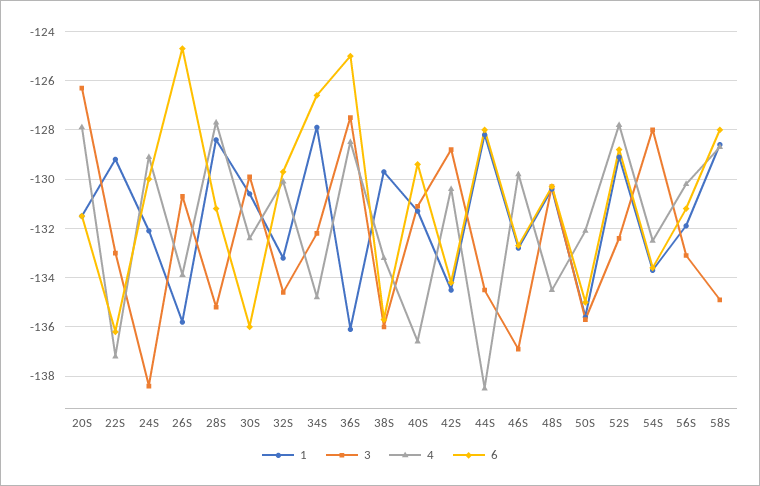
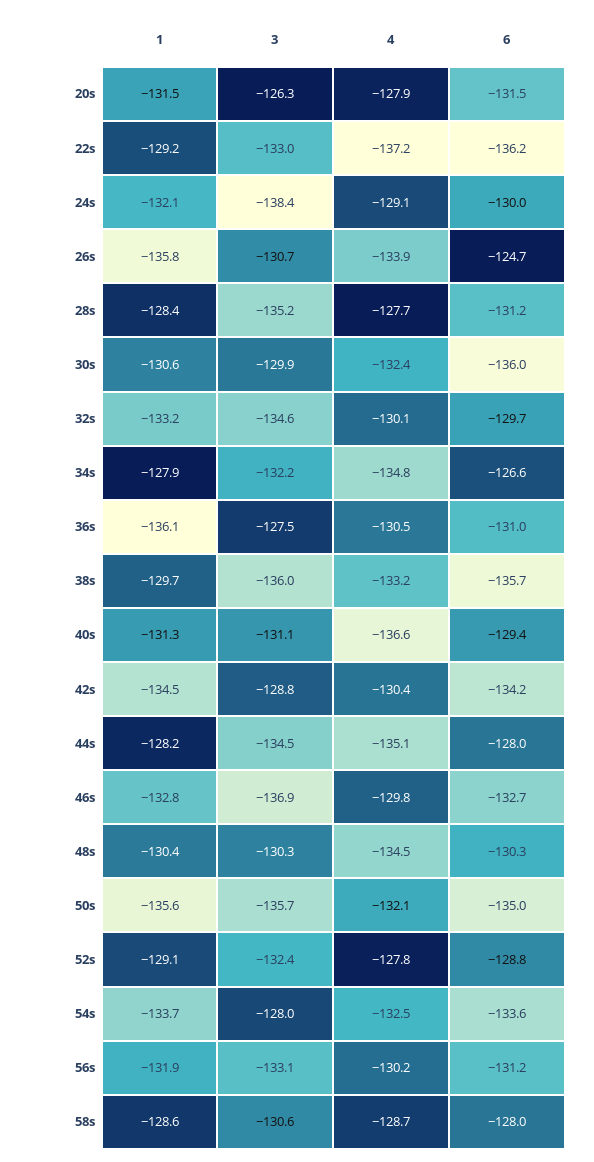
  {
    "1": {
      "20S": -131.5,
      "22S": -129.2,
      "24S": -132.1,
      "26S": -135.8,
      "28S": -128.4,
      "30S": -130.6,
      "32S": -133.2,
      "34S": -127.9,
      "36S": -136.1,
      "38S": -129.7,
      "40S": -131.3,
      "42S": -134.5,
      "44S": -128.2,
      "46S": -132.8,
      "48S": -130.4,
      "50S": -135.6,
      "52S": -129.1,
      "54S": -133.7,
      "56S": -131.9,
      "58S": -128.6
    },
    "3": {
      "20S": -126.3,
      "22S": -133,
      "24S": -138.4,
      "26S": -130.7,
      "28S": -135.2,
      "30S": -129.9,
      "32S": -134.6,
      "34S": -132.2,
      "36S": -127.5,
      "38S": -136,
      "40S": -131.1,
      "42S": -128.8,
      "44S": -134.5,
      "46S": -136.9,
      "48S": -130.3,
      "50S": -135.7,
      "52S": -132.4,
      "54S": -128,
      "56S": -133.1,
-     "58S": -135
+     "58S": -130.6
    },
    "4": {
      "20S": -127.9,
      "22S": -137.2,
      "24S": -129.1,
      "26S": -133.9,
      "28S": -127.7,
      "30S": -132.4,
      "32S": -130.1,
      "34S": -134.8,
-     "36S": -128.5,
+     "36S": -130.5,
      "38S": -133.2,
      "40S": -136.6,
      "42S": -130.4,
-     "44S": -138.5,
+     "44S": -135.1,
      "46S": -129.8,
      "48S": -134.5,
      "50S": -132.1,
      "52S": -127.8,
      "54S": -132.5,
      "56S": -130.2,
      "58S": -128.7
    },
    "6": {
      "20S": -131.5,
      "22S": -136.2,
      "24S": -130,
      "26S": -124.7,
      "28S": -131.2,
      "30S": -136,
      "32S": -129.7,
      "34S": -126.6,
-     "36S": -125,
+     "36S": -131,
      "38S": -135.7,
      "40S": -129.4,
      "42S": -134.2,
      "44S": -128,
      "46S": -132.7,
      "48S": -130.3,
      "50S": -135,
      "52S": -128.8,
      "54S": -133.6,
      "56S": -131.2,
      "58S": -128
    }
  }

